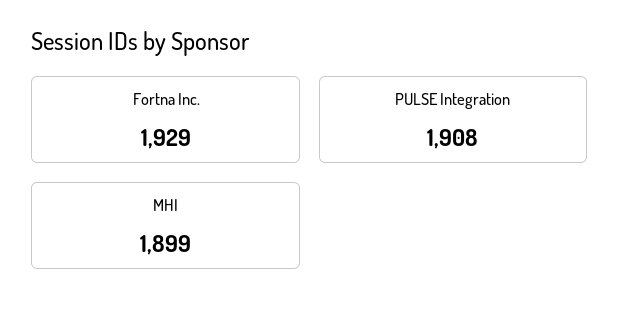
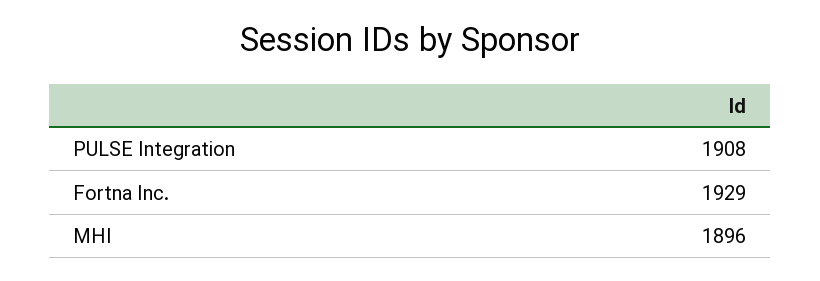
  {
    "Fortna Inc.": 1929,
    "PULSE Integration": 1908,
-   "MHI": 1899
+   "MHI": 1896
  }

